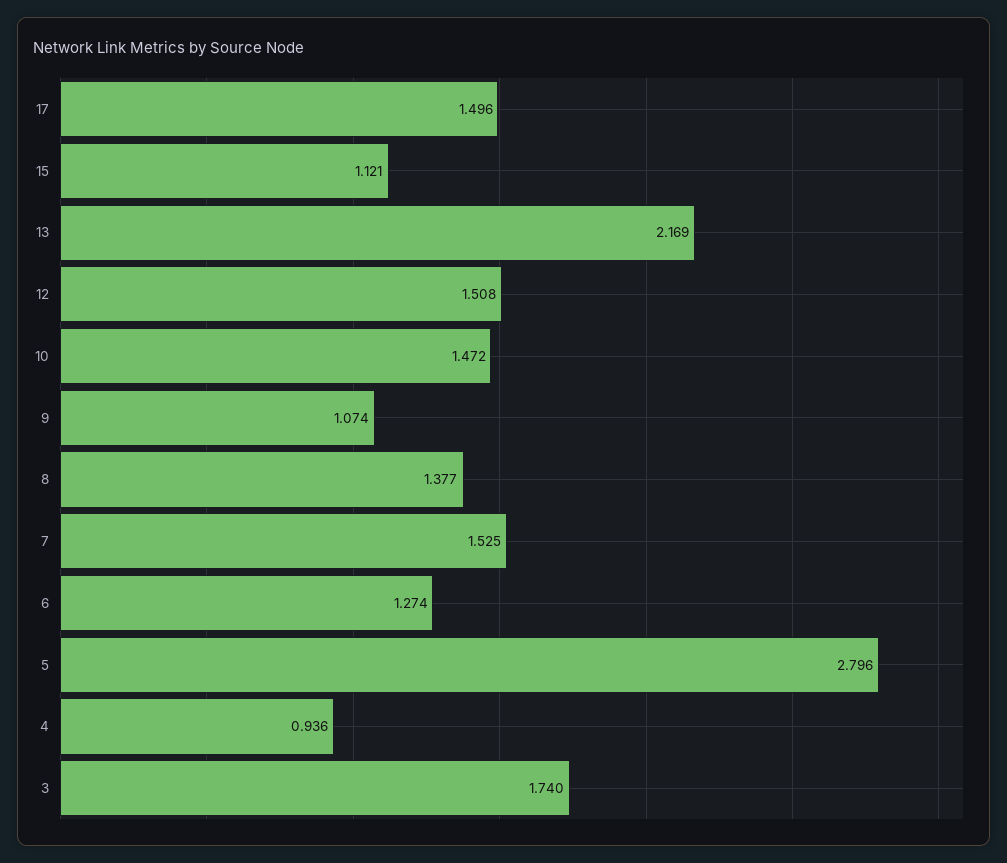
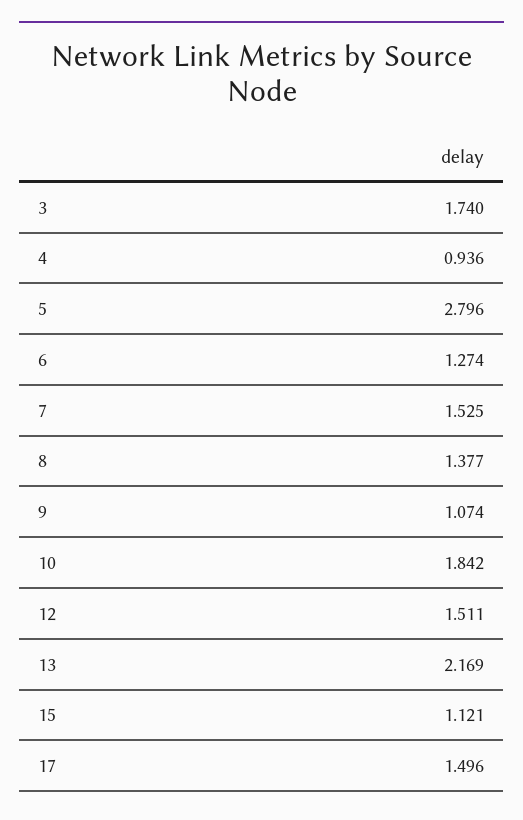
  {
    "17": 1.496,
    "15": 1.121,
    "13": 2.169,
-   "12": 1.508,
+   "12": 1.511,
-   "10": 1.472,
+   "10": 1.842,
    "9": 1.074,
    "8": 1.377,
    "7": 1.525,
    "6": 1.274,
    "5": 2.796,
    "4": 0.936,
    "3": 1.74
  }

